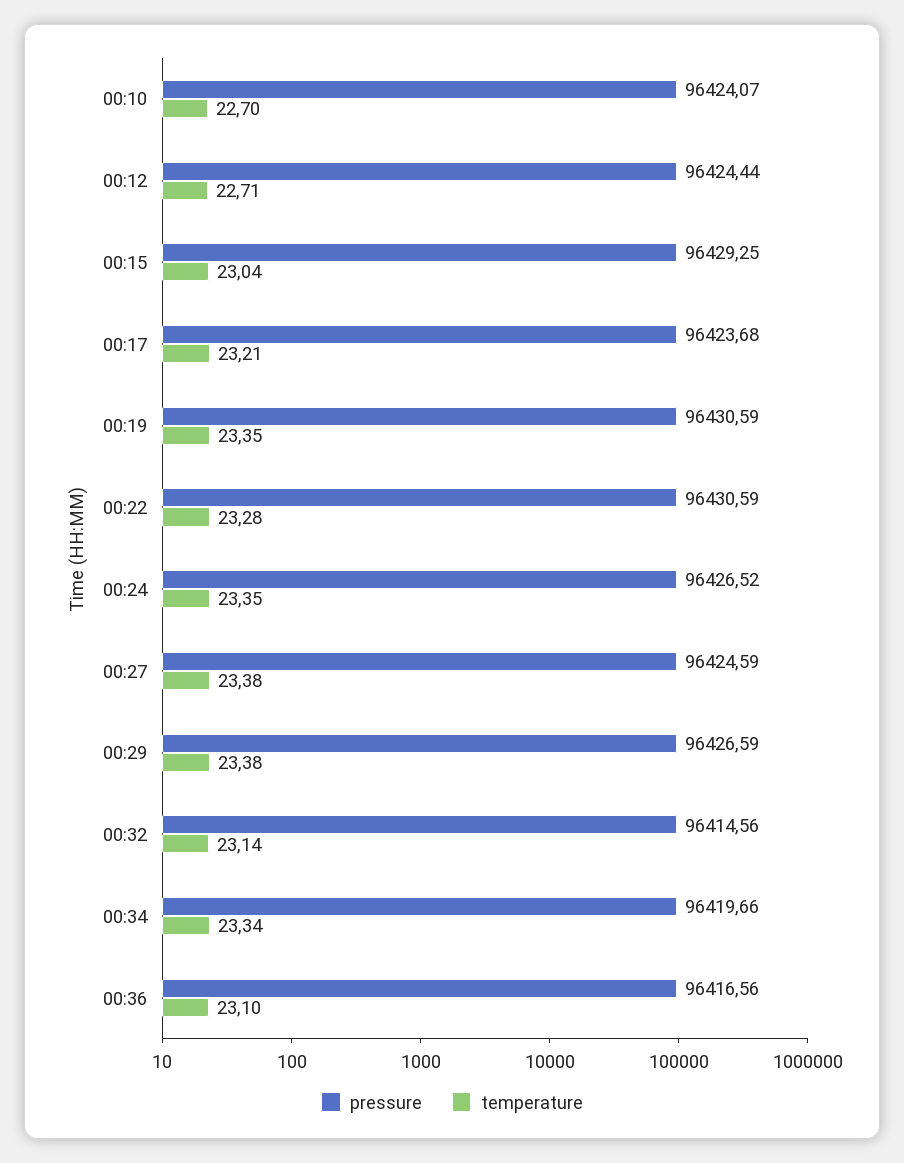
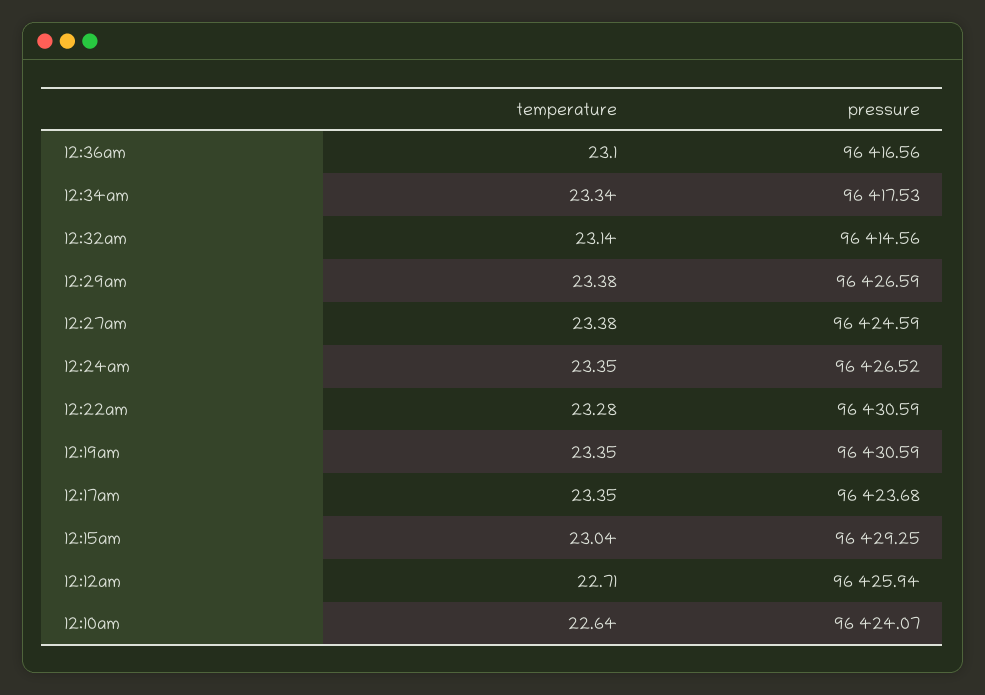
  {
    "pressure": {
      "00:10": 96424.07,
-     "00:12": 96424.44,
+     "00:12": 96425.94,
      "00:15": 96429.25,
      "00:17": 96423.68,
      "00:19": 96430.59,
      "00:22": 96430.59,
      "00:24": 96426.52,
      "00:27": 96424.59,
      "00:29": 96426.59,
      "00:32": 96414.56,
-     "00:34": 96419.66,
+     "00:34": 96417.53,
      "00:36": 96416.56
    },
    "temperature": {
-     "00:10": 22.7,
+     "00:10": 22.64,
      "00:12": 22.71,
      "00:15": 23.04,
-     "00:17": 23.21,
+     "00:17": 23.35,
      "00:19": 23.35,
      "00:22": 23.28,
      "00:24": 23.35,
      "00:27": 23.38,
      "00:29": 23.38,
      "00:32": 23.14,
      "00:34": 23.34,
      "00:36": 23.1
    }
  }

